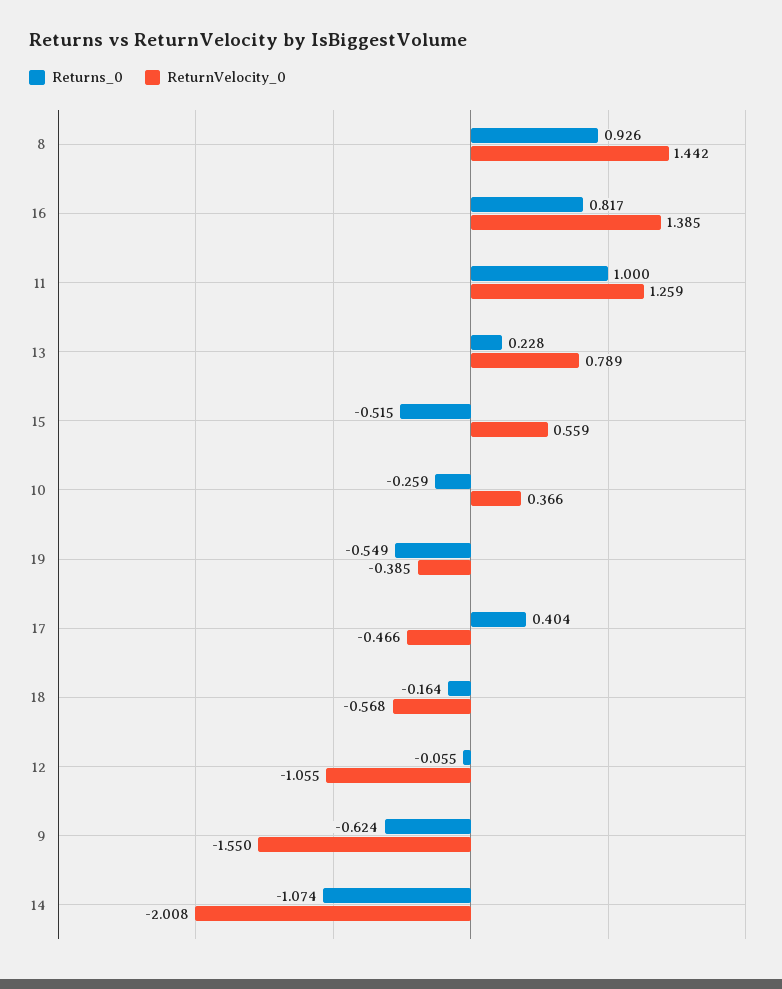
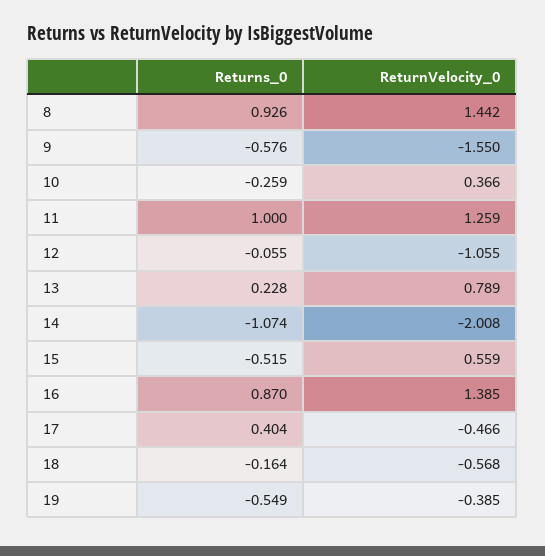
  {
    "Returns_0": {
      "8": 0.926,
-     "16": 0.817,
+     "16": 0.87,
      "11": 1,
      "13": 0.228,
      "15": -0.515,
      "10": -0.259,
      "19": -0.549,
      "17": 0.404,
      "18": -0.164,
      "12": -0.055,
-     "9": -0.624,
+     "9": -0.576,
      "14": -1.074
    },
    "ReturnVelocity_0": {
      "8": 1.442,
      "16": 1.385,
      "11": 1.259,
      "13": 0.789,
      "15": 0.559,
      "10": 0.366,
      "19": -0.385,
      "17": -0.466,
      "18": -0.568,
      "12": -1.055,
      "9": -1.55,
      "14": -2.008
    }
  }

